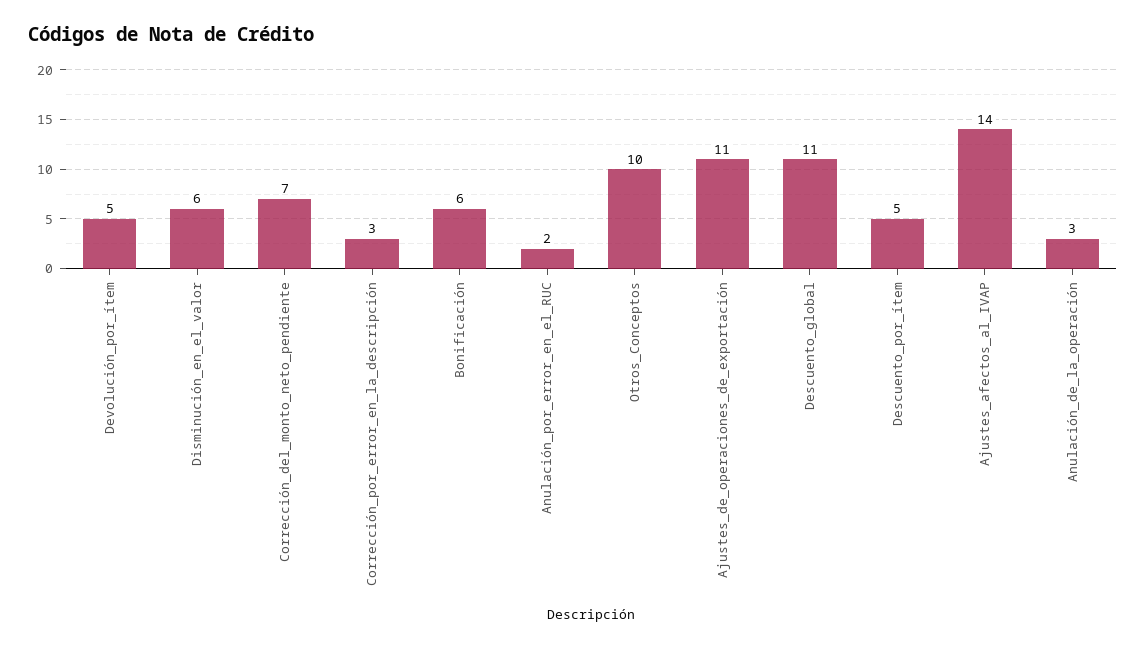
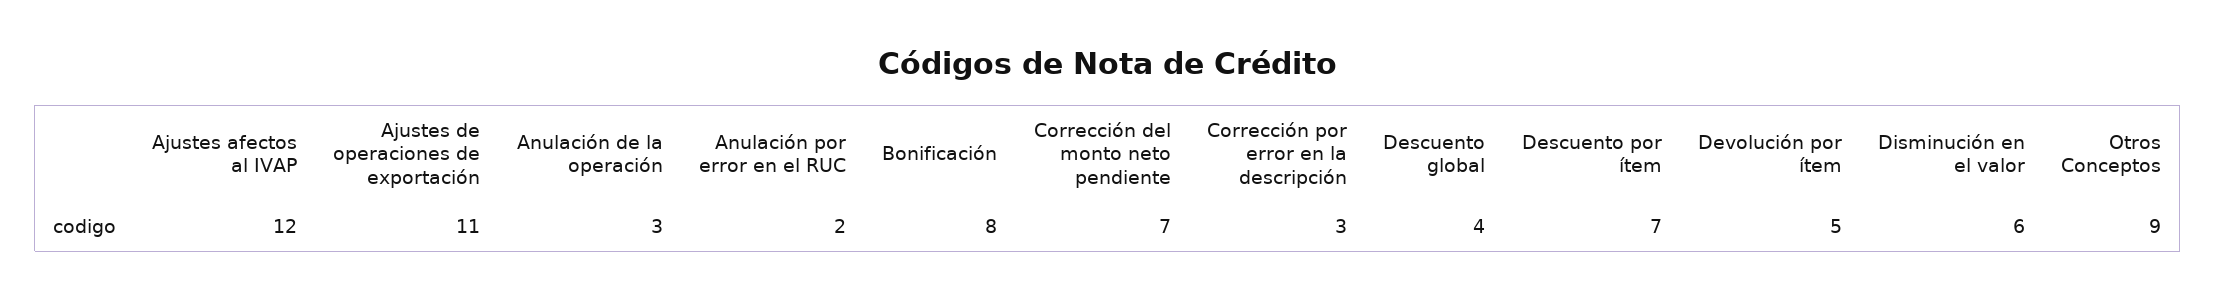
  {
    "Devolución_por_ítem": 5,
    "Disminución_en_el_valor": 6,
    "Corrección_del_monto_neto_pendiente": 7,
    "Corrección_por_error_en_la_descripción": 3,
-   "Bonificación": 6,
+   "Bonificación": 8,
    "Anulación_por_error_en_el_RUC": 2,
-   "Otros_Conceptos": 10,
+   "Otros_Conceptos": 9,
    "Ajustes_de_operaciones_de_exportación": 11,
-   "Descuento_global": 11,
+   "Descuento_global": 4,
-   "Descuento_por_ítem": 5,
+   "Descuento_por_ítem": 7,
-   "Ajustes_afectos_al_IVAP": 14,
+   "Ajustes_afectos_al_IVAP": 12,
    "Anulación_de_la_operación": 3
  }

